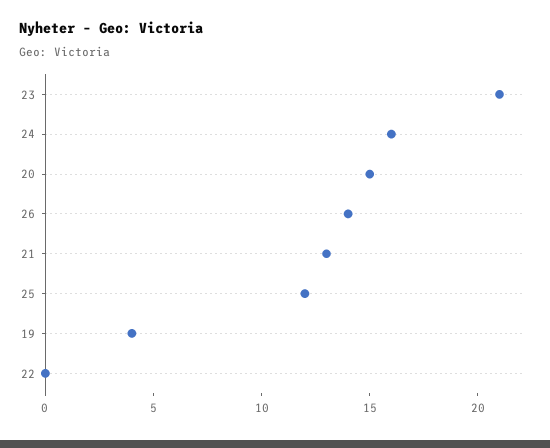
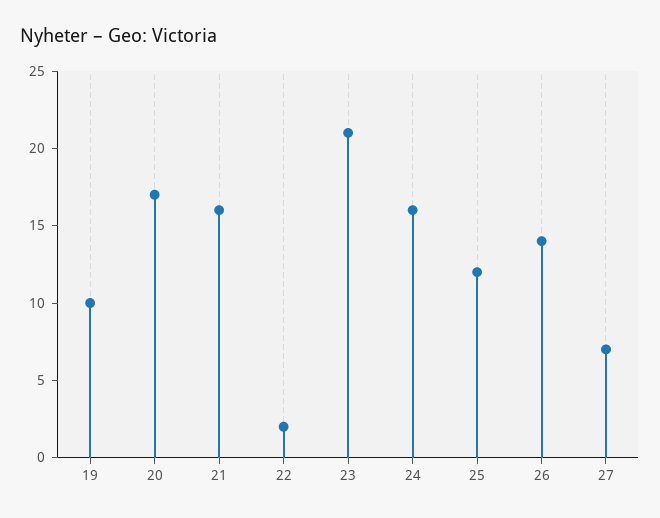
  {
    "23": 21,
    "24": 16,
-   "20": 15,
+   "20": 17,
    "26": 14,
-   "21": 13,
+   "21": 16,
    "25": 12,
-   "19": 4,
+   "19": 10,
-   "22": 0
+   "22": 2,
+   "27": 7
  }

